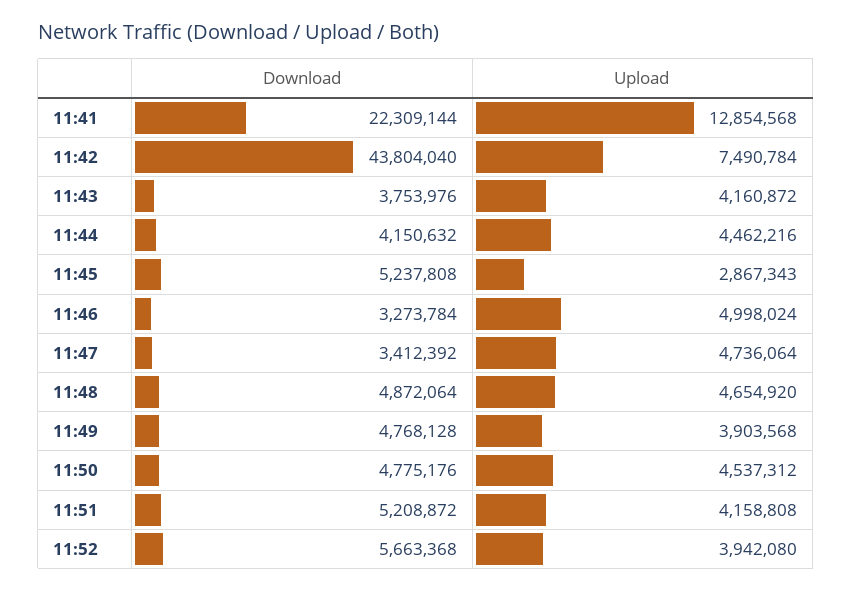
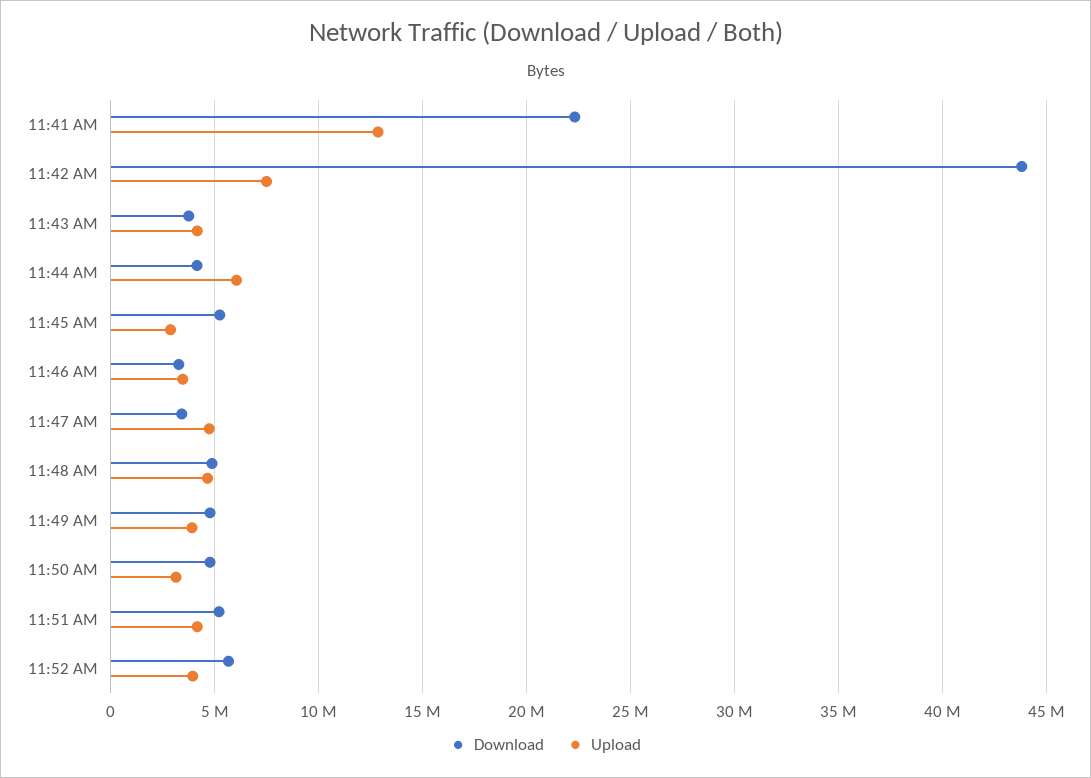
  {
    "Download": {
      "11:41": 22309144,
      "11:42": 43804040,
      "11:43": 3753976,
      "11:44": 4150632,
      "11:45": 5237808,
      "11:46": 3273784,
      "11:47": 3412392,
      "11:48": 4872064,
      "11:49": 4768128,
      "11:50": 4775176,
      "11:51": 5208872,
      "11:52": 5663368
    },
    "Upload": {
      "11:41": 12854568,
      "11:42": 7490784,
      "11:43": 4160872,
-     "11:44": 4462216,
+     "11:44": 6000000,
      "11:45": 2867343,
-     "11:46": 4998024,
+     "11:46": 3500000,
      "11:47": 4736064,
      "11:48": 4654920,
      "11:49": 3903568,
-     "11:50": 4537312,
+     "11:50": 3000000,
      "11:51": 4158808,
      "11:52": 3942080
    }
  }

